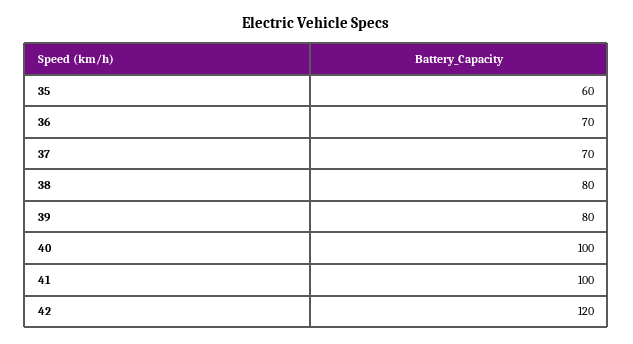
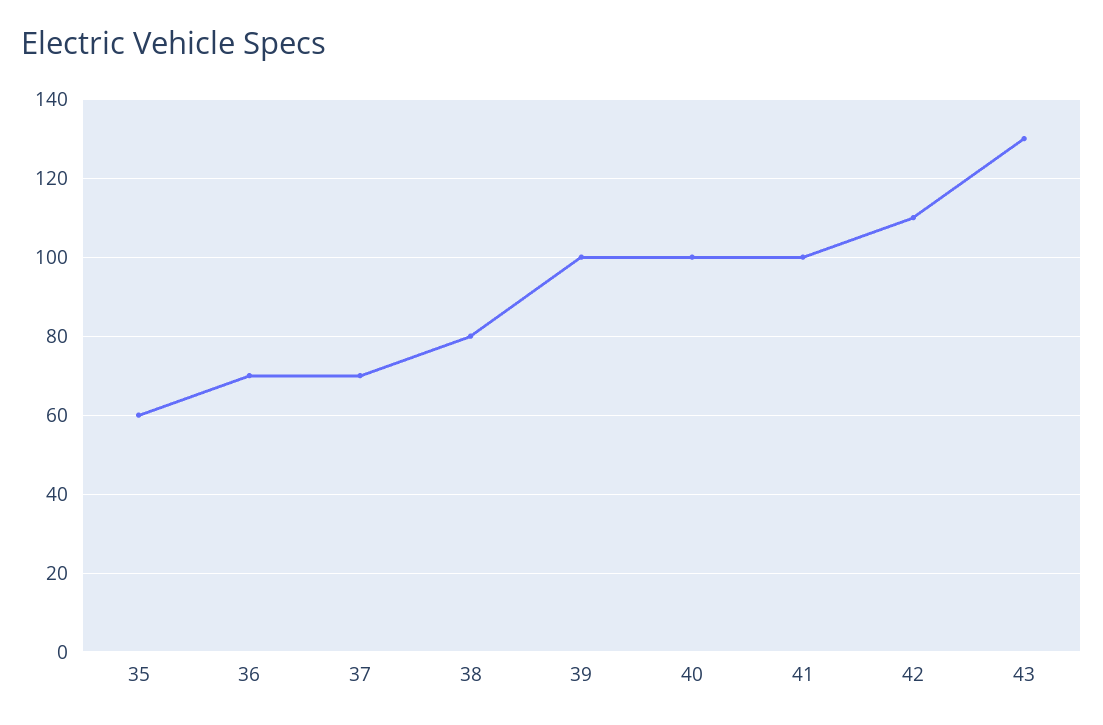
  {
    "35": 60,
    "36": 70,
    "37": 70,
    "38": 80,
-   "39": 80,
+   "39": 100,
    "40": 100,
    "41": 100,
-   "42": 120
+   "42": 110,
+   "43": 130
  }

